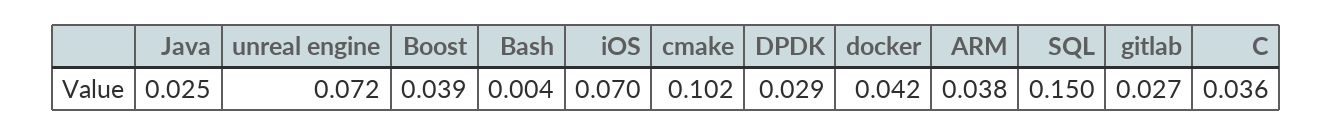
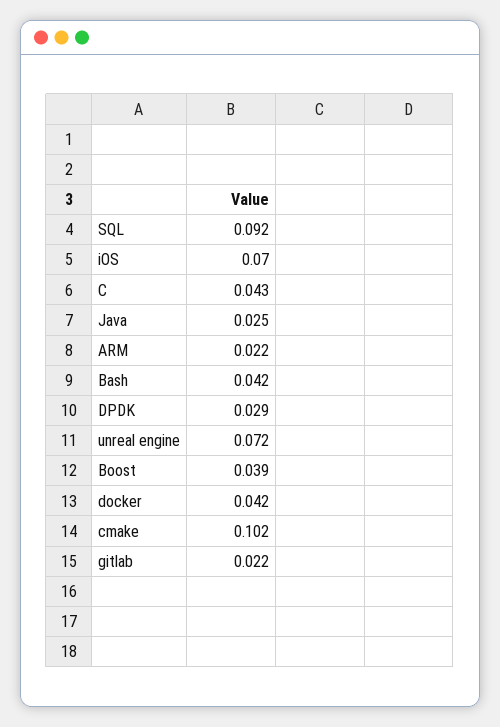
  {
    "Java": 0.025,
    "unreal engine": 0.072,
    "Boost": 0.039,
-   "Bash": 0.004,
+   "Bash": 0.042,
    "iOS": 0.07,
    "cmake": 0.102,
    "DPDK": 0.029,
    "docker": 0.042,
-   "ARM": 0.038,
+   "ARM": 0.022,
-   "SQL": 0.15,
+   "SQL": 0.092,
-   "gitlab": 0.027,
+   "gitlab": 0.022,
-   "C": 0.036
+   "C": 0.043
  }

